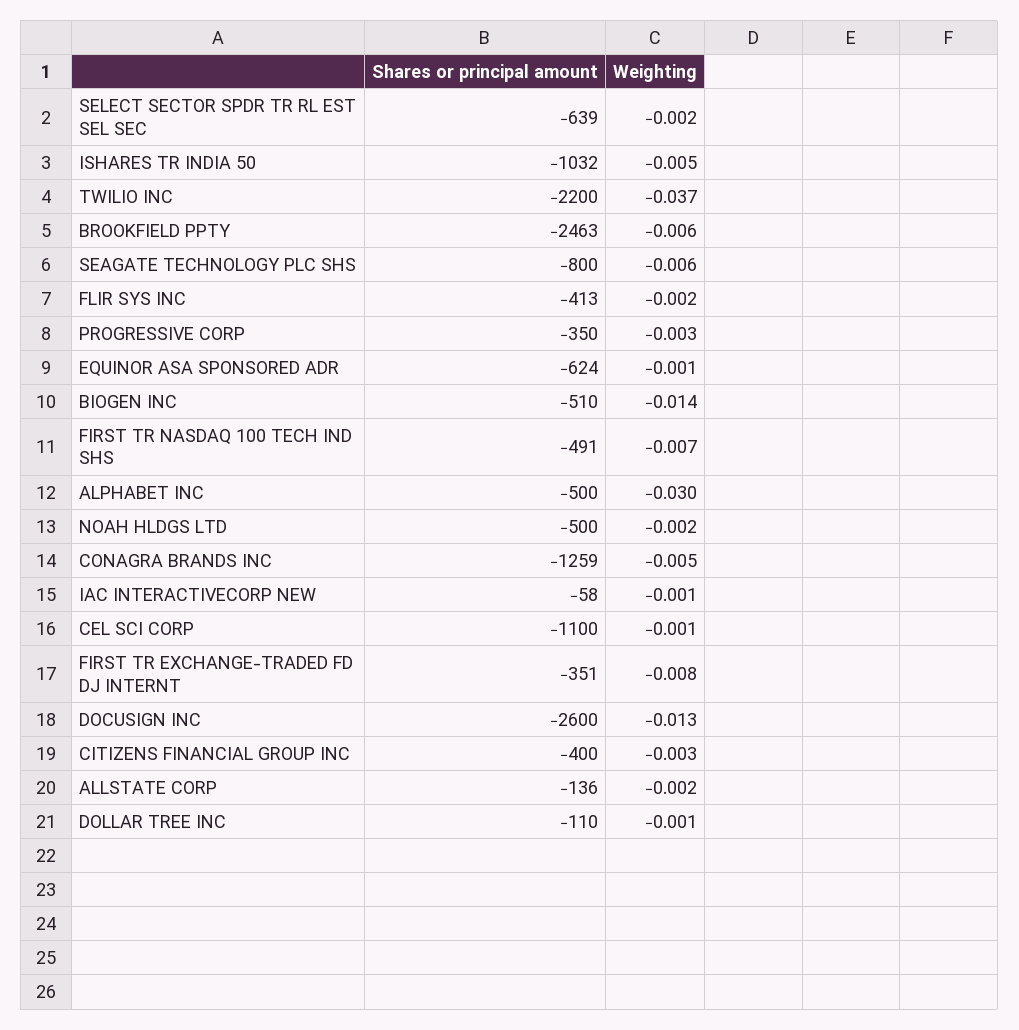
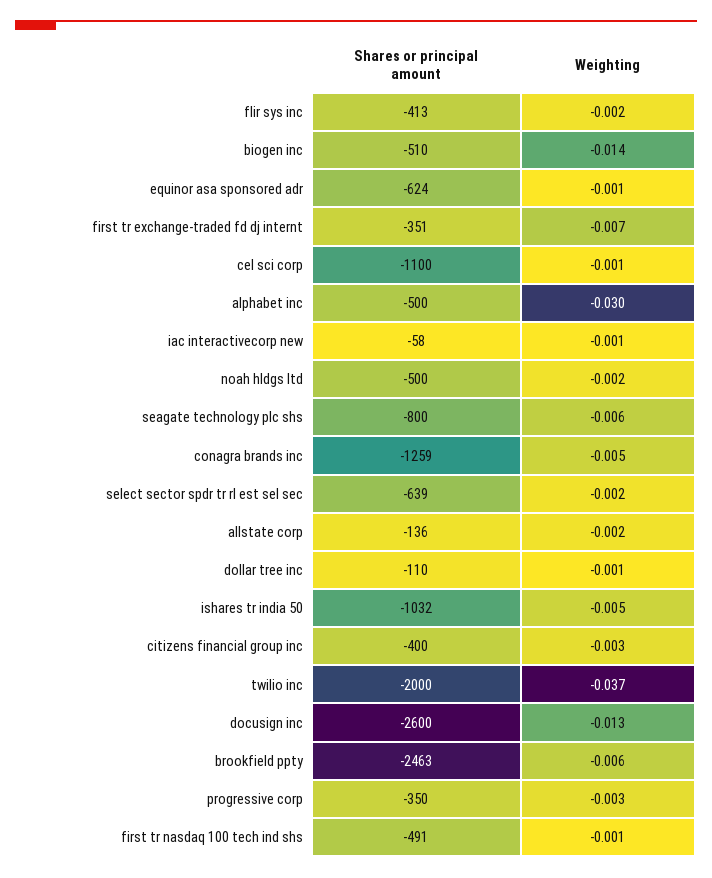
  {
    "Shares or principal amount": {
      "SELECT SECTOR SPDR TR RL EST SEL SEC": -639,
      "ISHARES TR INDIA 50": -1032,
-     "TWILIO INC": -2200,
+     "TWILIO INC": -2000,
      "BROOKFIELD PPTY": -2463,
      "SEAGATE TECHNOLOGY PLC SHS": -800,
      "FLIR SYS INC": -413,
      "PROGRESSIVE CORP": -350,
      "EQUINOR ASA SPONSORED ADR": -624,
      "BIOGEN INC": -510,
      "FIRST TR NASDAQ 100 TECH IND SHS": -491,
      "ALPHABET INC": -500,
      "NOAH HLDGS LTD": -500,
      "CONAGRA BRANDS INC": -1259,
      "IAC INTERACTIVECORP NEW": -58,
      "CEL SCI CORP": -1100,
      "FIRST TR EXCHANGE-TRADED FD DJ INTERNT": -351,
      "DOCUSIGN INC": -2600,
      "CITIZENS FINANCIAL GROUP INC": -400,
      "ALLSTATE CORP": -136,
      "DOLLAR TREE INC": -110
    },
    "Weighting": {
      "SELECT SECTOR SPDR TR RL EST SEL SEC": -0.002,
      "ISHARES TR INDIA 50": -0.005,
      "TWILIO INC": -0.037,
      "BROOKFIELD PPTY": -0.006,
      "SEAGATE TECHNOLOGY PLC SHS": -0.006,
      "FLIR SYS INC": -0.002,
      "PROGRESSIVE CORP": -0.003,
      "EQUINOR ASA SPONSORED ADR": -0.001,
      "BIOGEN INC": -0.014,
-     "FIRST TR NASDAQ 100 TECH IND SHS": -0.007,
+     "FIRST TR NASDAQ 100 TECH IND SHS": -0.001,
      "ALPHABET INC": -0.03,
      "NOAH HLDGS LTD": -0.002,
      "CONAGRA BRANDS INC": -0.005,
      "IAC INTERACTIVECORP NEW": -0.001,
      "CEL SCI CORP": -0.001,
-     "FIRST TR EXCHANGE-TRADED FD DJ INTERNT": -0.008,
+     "FIRST TR EXCHANGE-TRADED FD DJ INTERNT": -0.007,
      "DOCUSIGN INC": -0.013,
      "CITIZENS FINANCIAL GROUP INC": -0.003,
      "ALLSTATE CORP": -0.002,
      "DOLLAR TREE INC": -0.001
    }
  }

